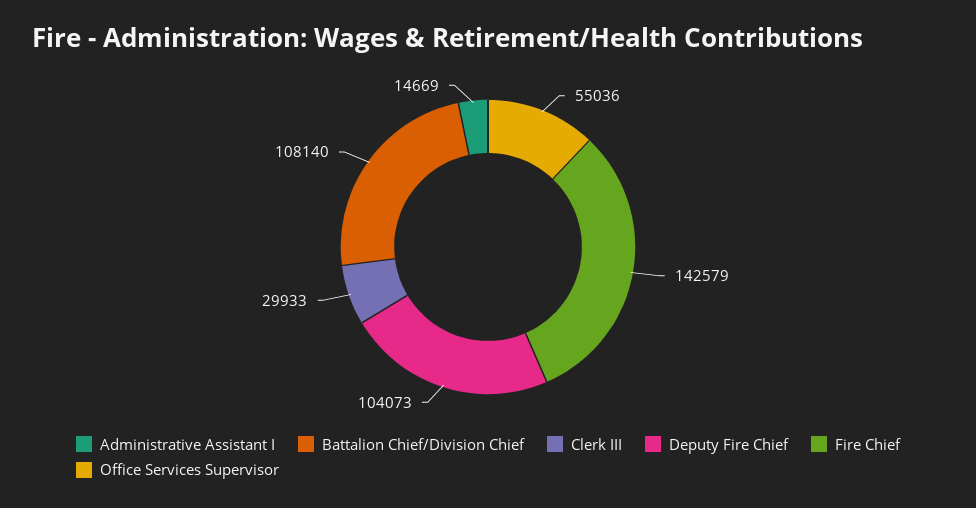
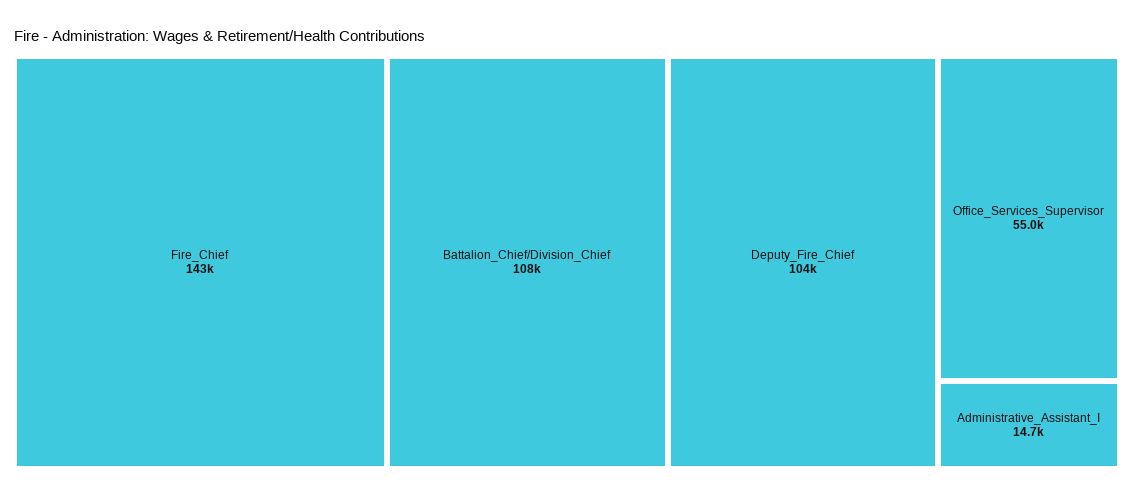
  {
    "Administrative Assistant I": 14669,
    "Battalion Chief/Division Chief": 108140,
-   "Clerk III": 29933,
    "Deputy Fire Chief": 104073,
    "Fire Chief": 142579,
    "Office Services Supervisor": 55036
  }

